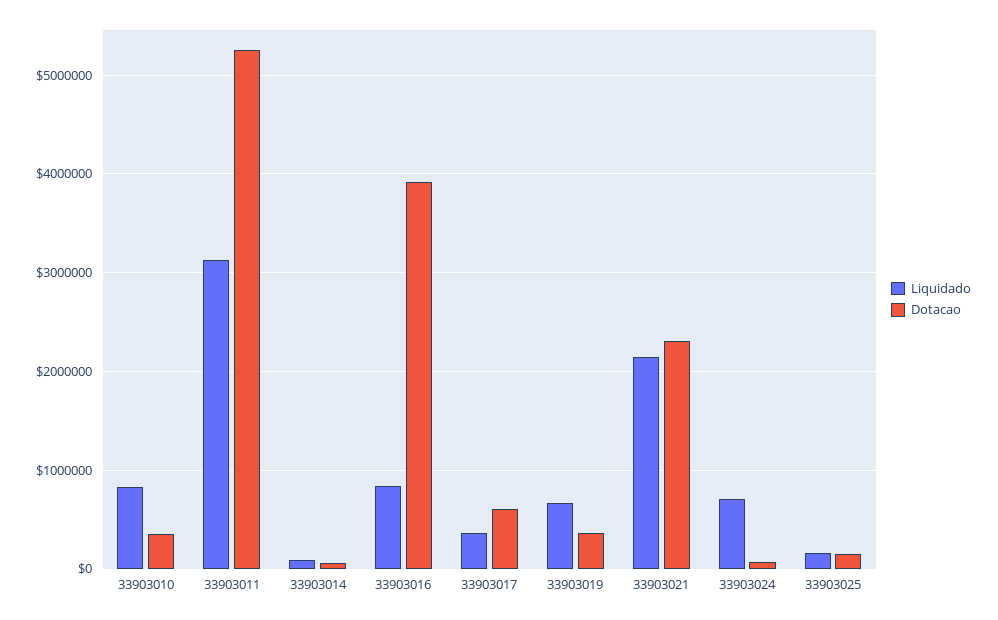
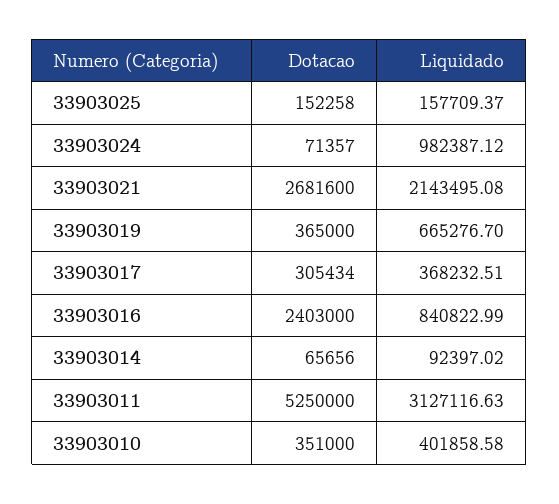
  {
    "Liquidado": {
-     "33903010": 800000,
+     "33903010": 401858.58,
      "33903011": 3127116.63,
      "33903014": 92397.02,
      "33903016": 840822.99,
      "33903017": 368232.51,
      "33903019": 665276.7,
      "33903021": 2143495.08,
-     "33903024": 700000,
+     "33903024": 982387.12,
      "33903025": 157709.37
    },
    "Dotacao": {
      "33903010": 351000,
      "33903011": 5250000,
      "33903014": 65656,
-     "33903016": 3900000,
+     "33903016": 2403000,
-     "33903017": 600000,
+     "33903017": 305434,
      "33903019": 365000,
-     "33903021": 2300000,
+     "33903021": 2681600,
      "33903024": 71357,
      "33903025": 152258
    }
  }

